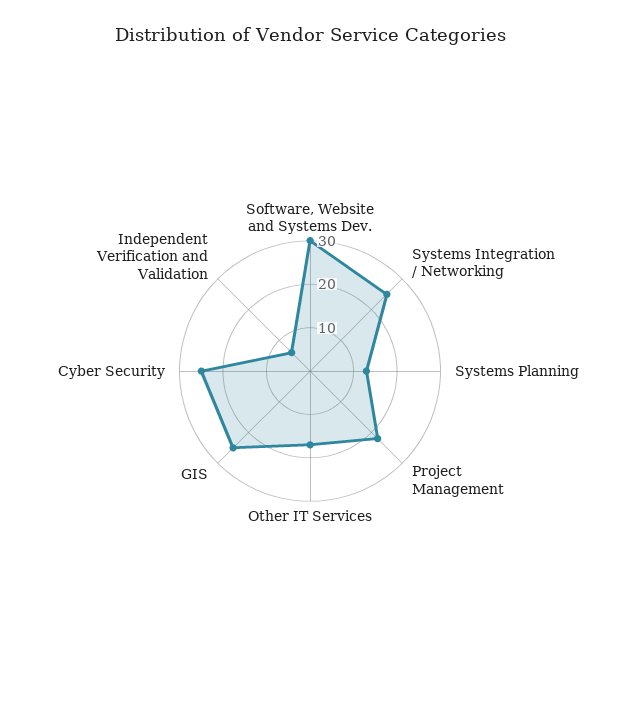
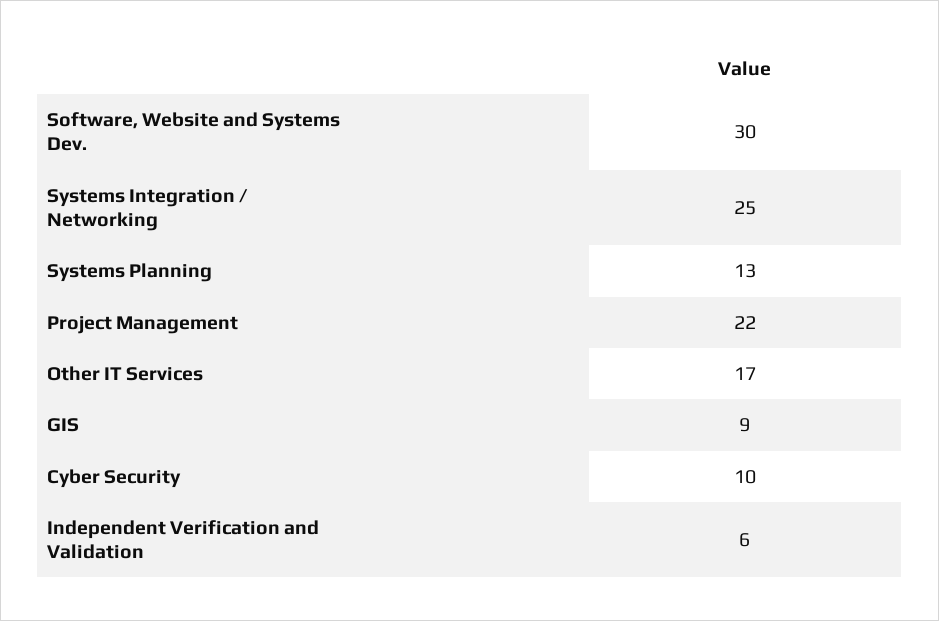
  {
    "Software, Website and Systems Dev.": 30,
    "Systems Integration / Networking": 25,
    "Systems Planning": 13,
    "Project Management": 22,
    "Other IT Services": 17,
-   "GIS": 25,
+   "GIS": 9,
-   "Cyber Security": 25,
+   "Cyber Security": 10,
    "Independent Verification and Validation": 6
  }

